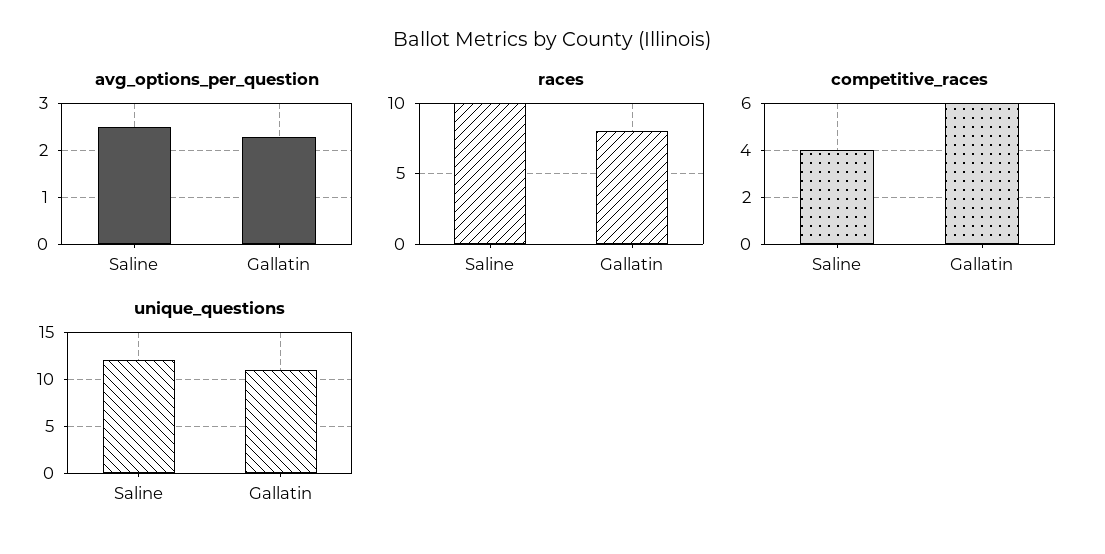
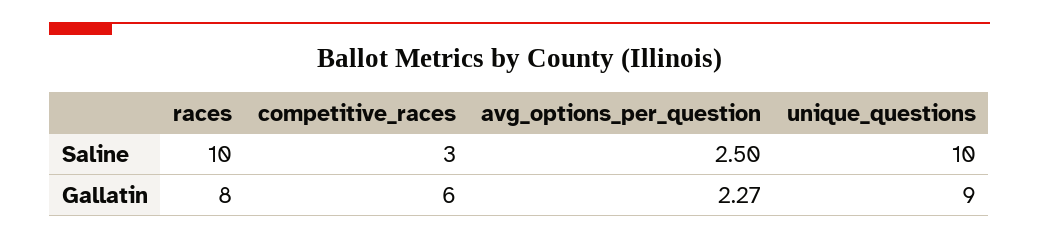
  {
    "avg_options_per_question": {
      "Saline": 2.5,
      "Gallatin": 2.27
    },
    "races": {
      "Saline": 10,
      "Gallatin": 8
    },
    "competitive_races": {
-     "Saline": 4,
+     "Saline": 3,
      "Gallatin": 6
    },
    "unique_questions": {
-     "Saline": 12,
+     "Saline": 10,
-     "Gallatin": 11
+     "Gallatin": 9
    }
  }

